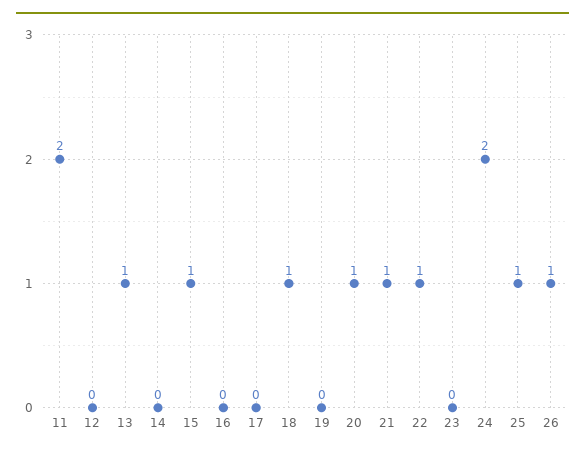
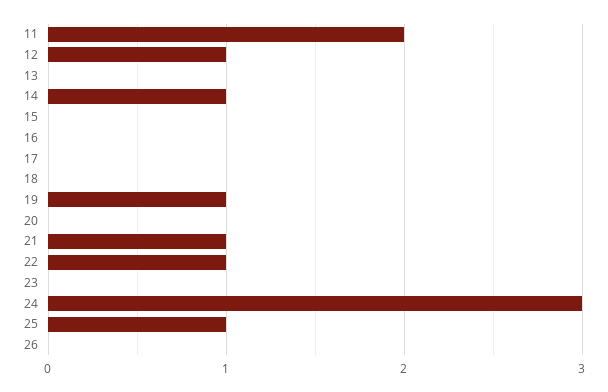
  {
    "11": 2,
-   "12": 0,
+   "12": 1,
-   "13": 1,
+   "13": 0,
-   "14": 0,
+   "14": 1,
-   "15": 1,
+   "15": 0,
    "16": 0,
    "17": 0,
-   "18": 1,
+   "18": 0,
-   "19": 0,
+   "19": 1,
-   "20": 1,
+   "20": 0,
    "21": 1,
    "22": 1,
    "23": 0,
-   "24": 2,
+   "24": 3,
    "25": 1,
-   "26": 1
+   "26": 0
  }

